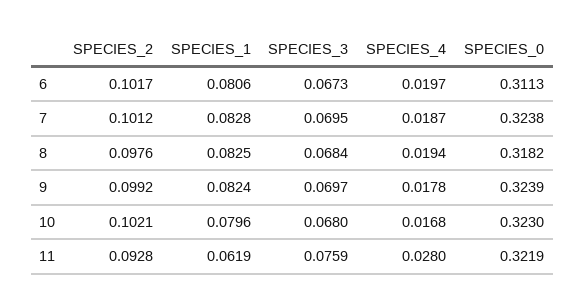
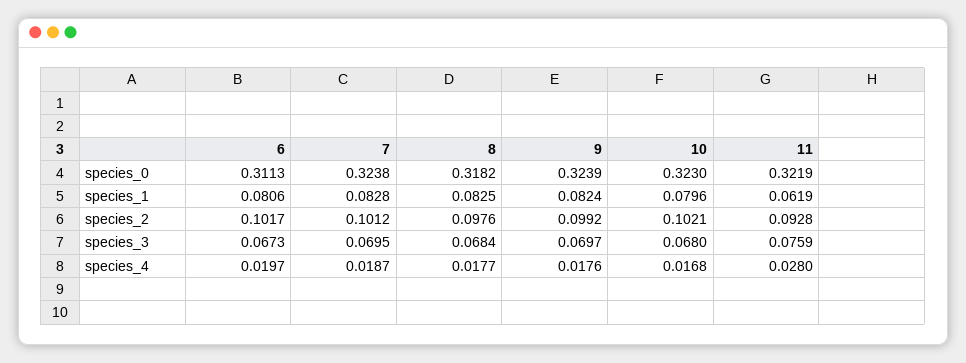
  {
    "SPECIES_2": {
      "6": 0.1017,
      "7": 0.1012,
      "8": 0.0976,
      "9": 0.0992,
      "10": 0.1021,
      "11": 0.0928
    },
    "SPECIES_1": {
      "6": 0.0806,
      "7": 0.0828,
      "8": 0.0825,
      "9": 0.0824,
      "10": 0.0796,
      "11": 0.0619
    },
    "SPECIES_3": {
      "6": 0.0673,
      "7": 0.0695,
      "8": 0.0684,
      "9": 0.0697,
      "10": 0.068,
      "11": 0.0759
    },
    "SPECIES_4": {
      "6": 0.0197,
      "7": 0.0187,
-     "8": 0.0194,
+     "8": 0.0177,
-     "9": 0.0178,
+     "9": 0.0176,
      "10": 0.0168,
      "11": 0.028
    },
    "SPECIES_0": {
      "6": 0.3113,
      "7": 0.3238,
      "8": 0.3182,
      "9": 0.3239,
      "10": 0.323,
      "11": 0.3219
    }
  }

